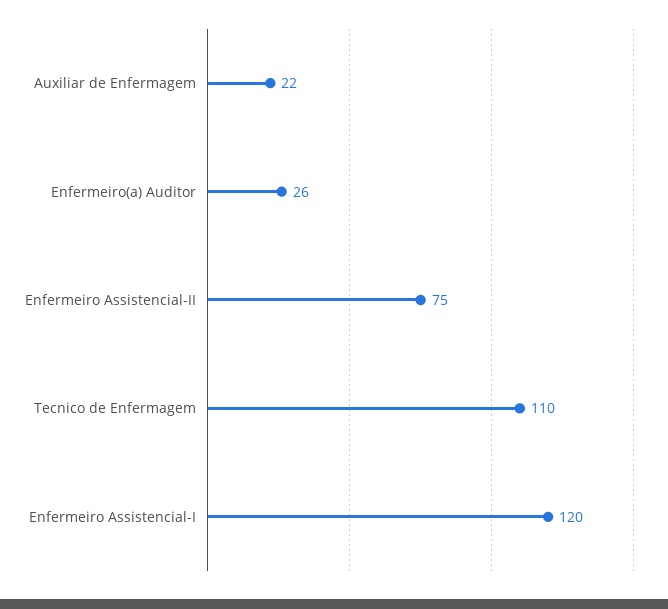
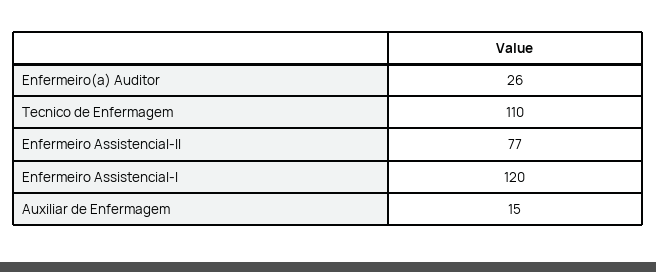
  {
-   "Auxiliar de Enfermagem": 22,
+   "Auxiliar de Enfermagem": 15,
    "Enfermeiro(a) Auditor": 26,
-   "Enfermeiro Assistencial-II": 75,
+   "Enfermeiro Assistencial-II": 77,
    "Tecnico de Enfermagem": 110,
    "Enfermeiro Assistencial-I": 120
  }

